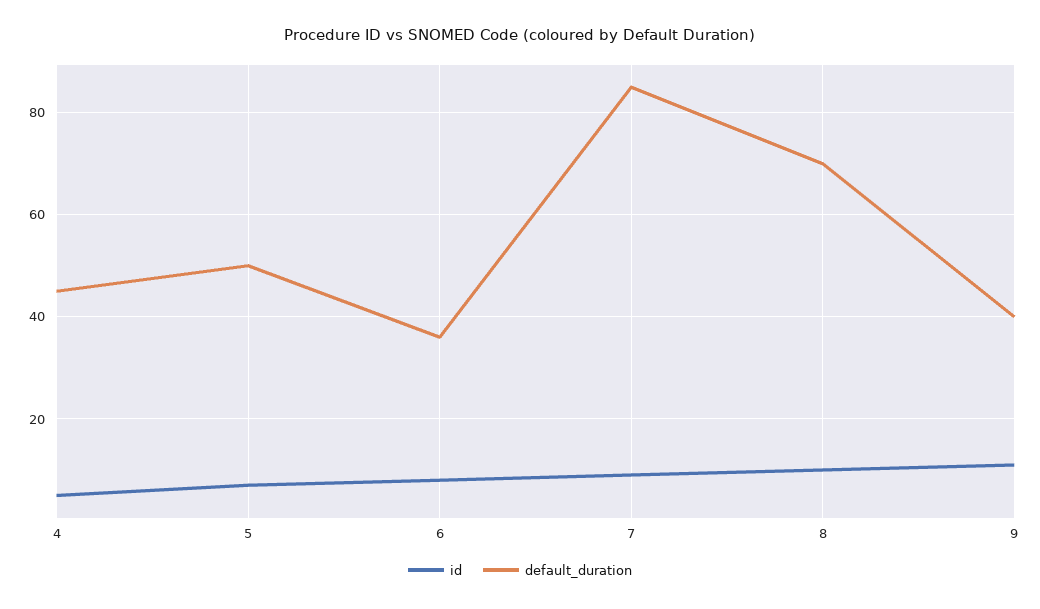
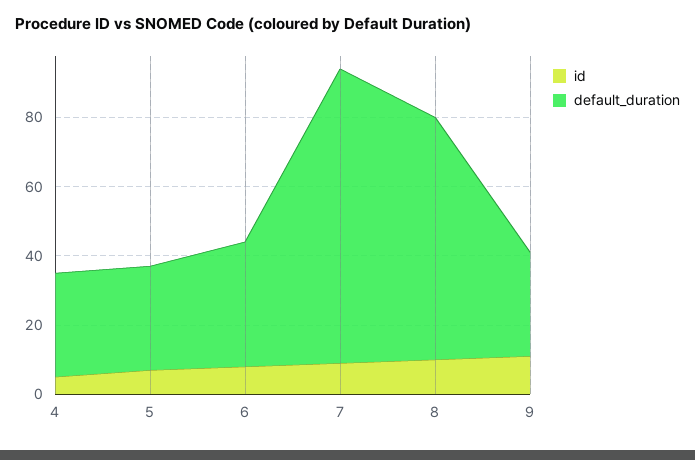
  {
    "id": {
      "4": 5,
      "5": 5,
      "6": 10,
      "7": 10,
      "8": 10,
      "9": 10
    },
    "default_duration": {
-     "4": 45,
+     "4": 30,
-     "5": 50,
+     "5": 30,
      "6": 35,
      "7": 85,
      "8": 70,
-     "9": 40
+     "9": 30
    }
  }

